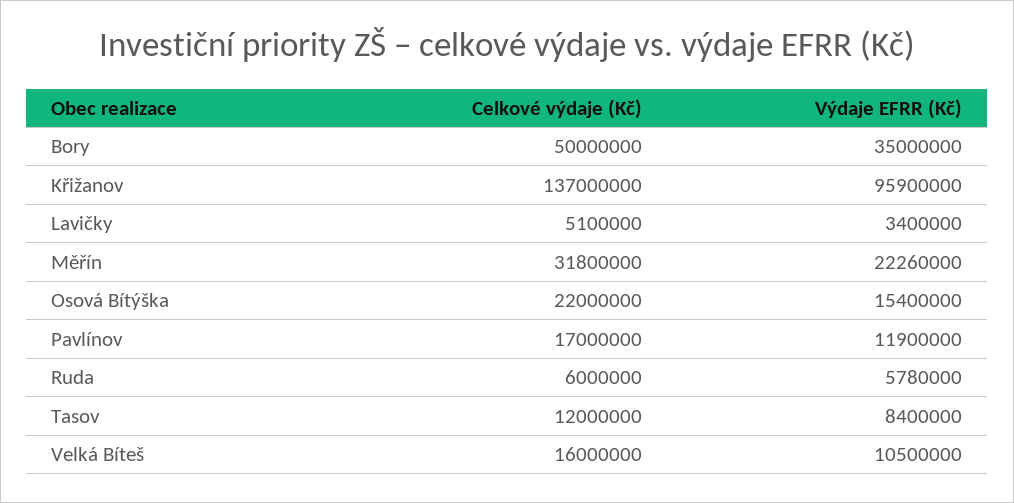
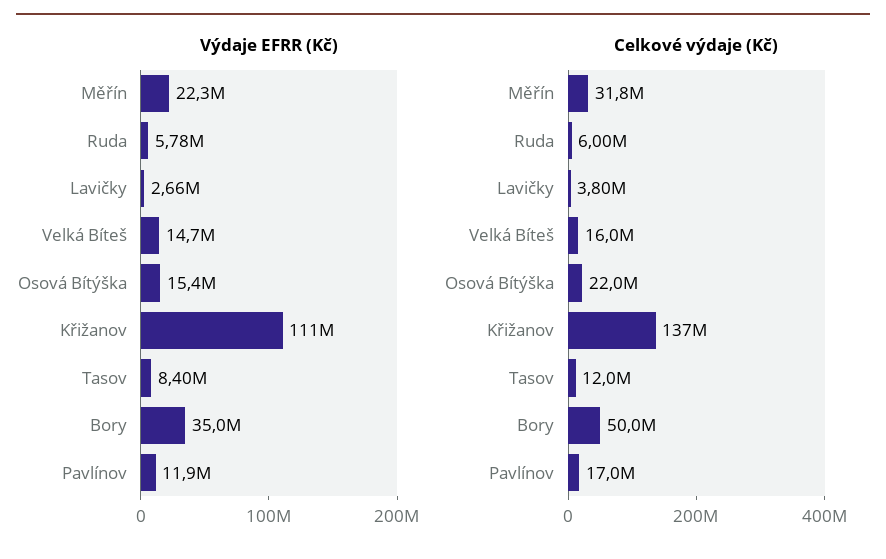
  {
    "Celkové výdaje (Kč)": {
      "Bory": 50000000,
      "Křižanov": 137000000,
-     "Lavičky": 5100000,
+     "Lavičky": 3800000,
      "Měřín": 31800000,
      "Osová Bítýška": 22000000,
      "Pavlínov": 17000000,
      "Ruda": 6000000,
      "Tasov": 12000000,
      "Velká Bíteš": 16000000
    },
    "Výdaje EFRR (Kč)": {
      "Bory": 35000000,
-     "Křižanov": 95900000,
+     "Křižanov": 111000000,
-     "Lavičky": 3400000,
+     "Lavičky": 2660000,
      "Měřín": 22260000,
      "Osová Bítýška": 15400000,
      "Pavlínov": 11900000,
      "Ruda": 5780000,
      "Tasov": 8400000,
-     "Velká Bíteš": 10500000
+     "Velká Bíteš": 14700000
    }
  }

